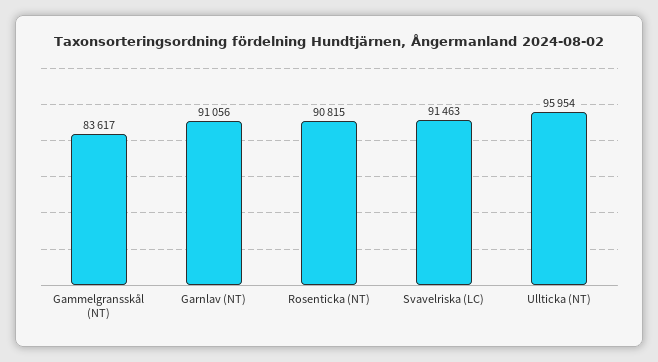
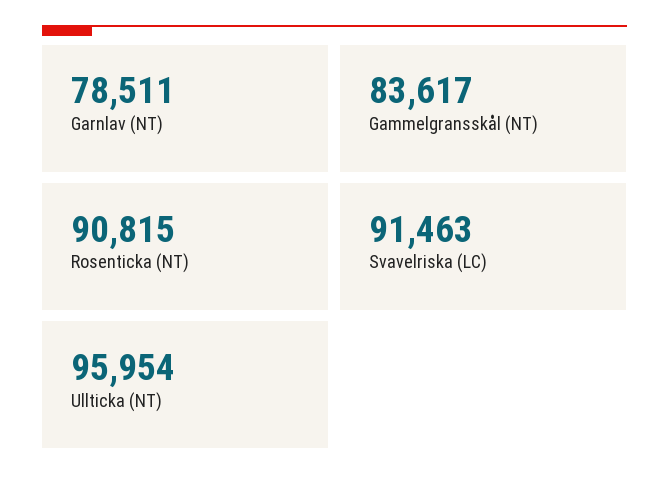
  {
    "Gammelgransskål (NT)": 83617,
-   "Garnlav (NT)": 91056,
+   "Garnlav (NT)": 78511,
    "Rosenticka (NT)": 90815,
    "Svavelriska (LC)": 91463,
    "Ullticka (NT)": 95954
  }

